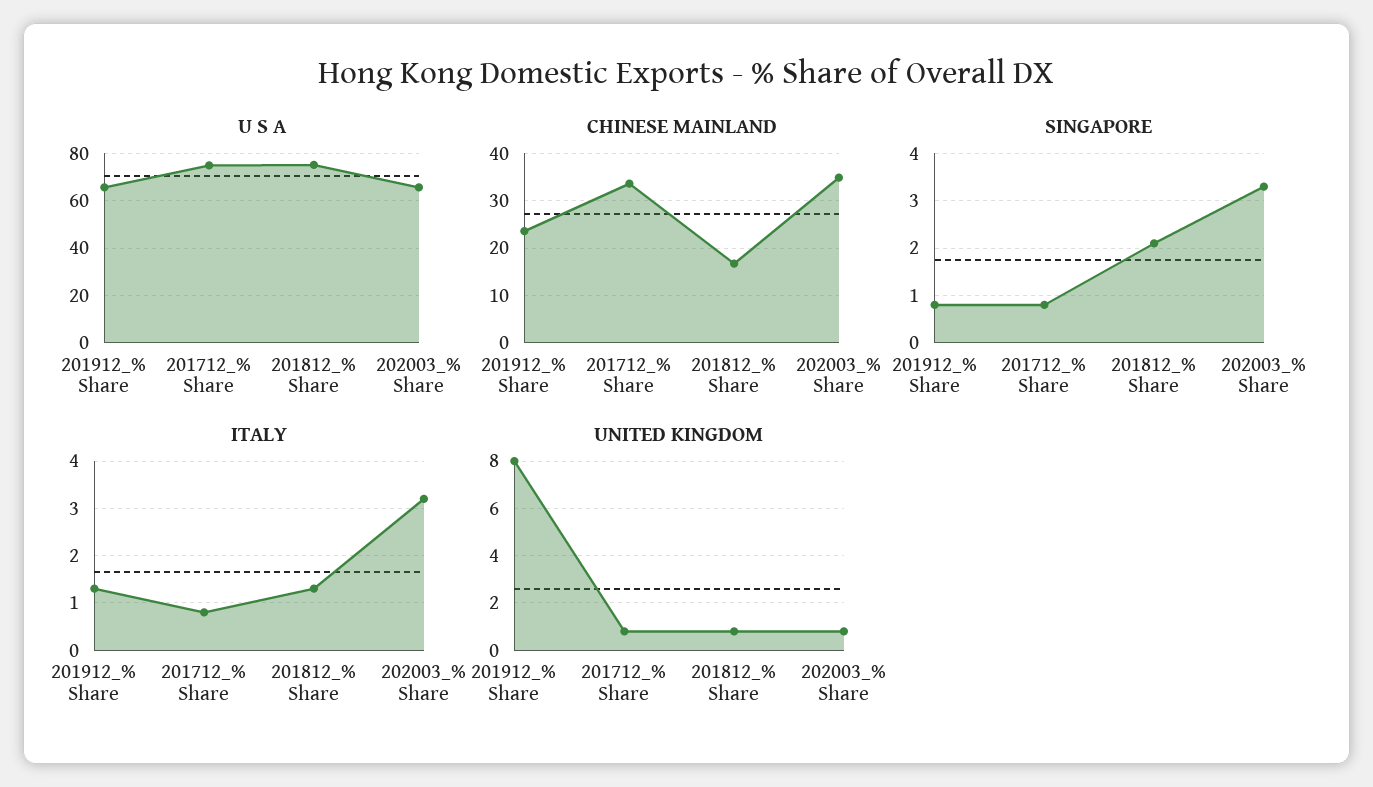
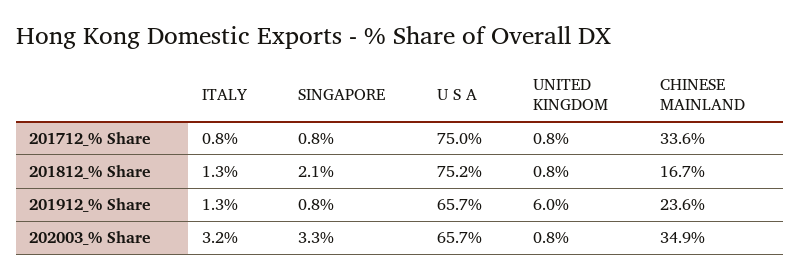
  {
    "U S A": {
      "201912_% Share": 65.7,
      "201712_% Share": 75,
      "201812_% Share": 75.2,
      "202003_% Share": 65.7
    },
    "CHINESE MAINLAND": {
      "201912_% Share": 23.6,
      "201712_% Share": 33.6,
      "201812_% Share": 16.7,
      "202003_% Share": 34.9
    },
    "SINGAPORE": {
      "201912_% Share": 0.8,
      "201712_% Share": 0.8,
      "201812_% Share": 2.1,
      "202003_% Share": 3.3
    },
    "ITALY": {
      "201912_% Share": 1.3,
      "201712_% Share": 0.8,
      "201812_% Share": 1.3,
      "202003_% Share": 3.2
    },
    "UNITED KINGDOM": {
-     "201912_% Share": 8,
+     "201912_% Share": 6,
      "201712_% Share": 0.8,
      "201812_% Share": 0.8,
      "202003_% Share": 0.8
    }
  }

